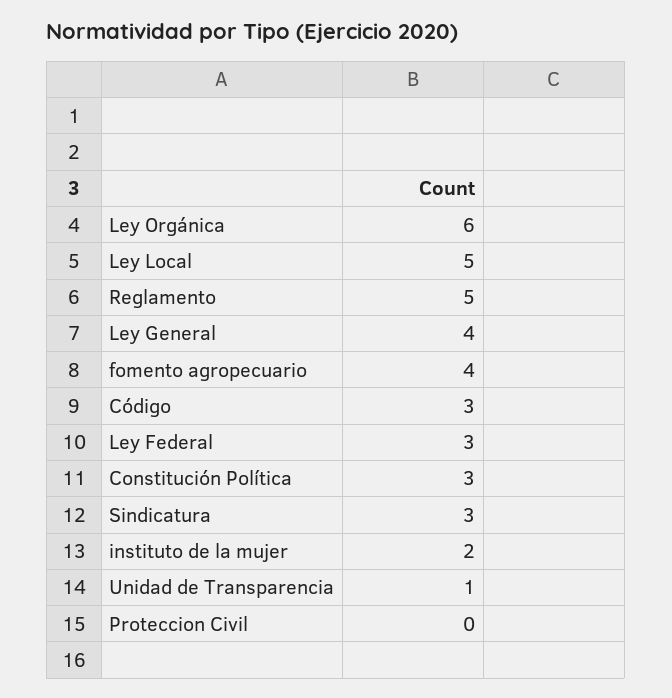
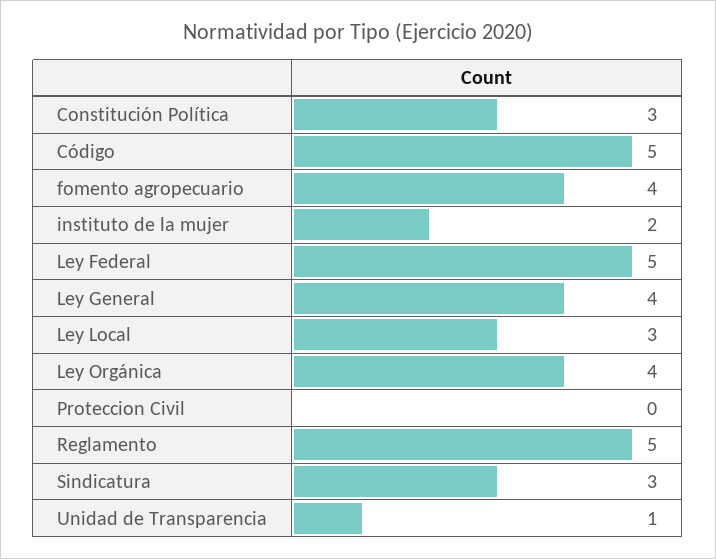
  {
-   "Ley Orgánica": 6,
+   "Ley Orgánica": 4,
-   "Ley Local": 5,
+   "Ley Local": 3,
    "Reglamento": 5,
    "Ley General": 4,
    "fomento agropecuario": 4,
-   "Código": 3,
+   "Código": 5,
-   "Ley Federal": 3,
+   "Ley Federal": 5,
    "Constitución Política": 3,
    "Sindicatura": 3,
    "instituto de la mujer": 2,
    "Unidad de Transparencia": 1,
    "Proteccion Civil": 0
  }

